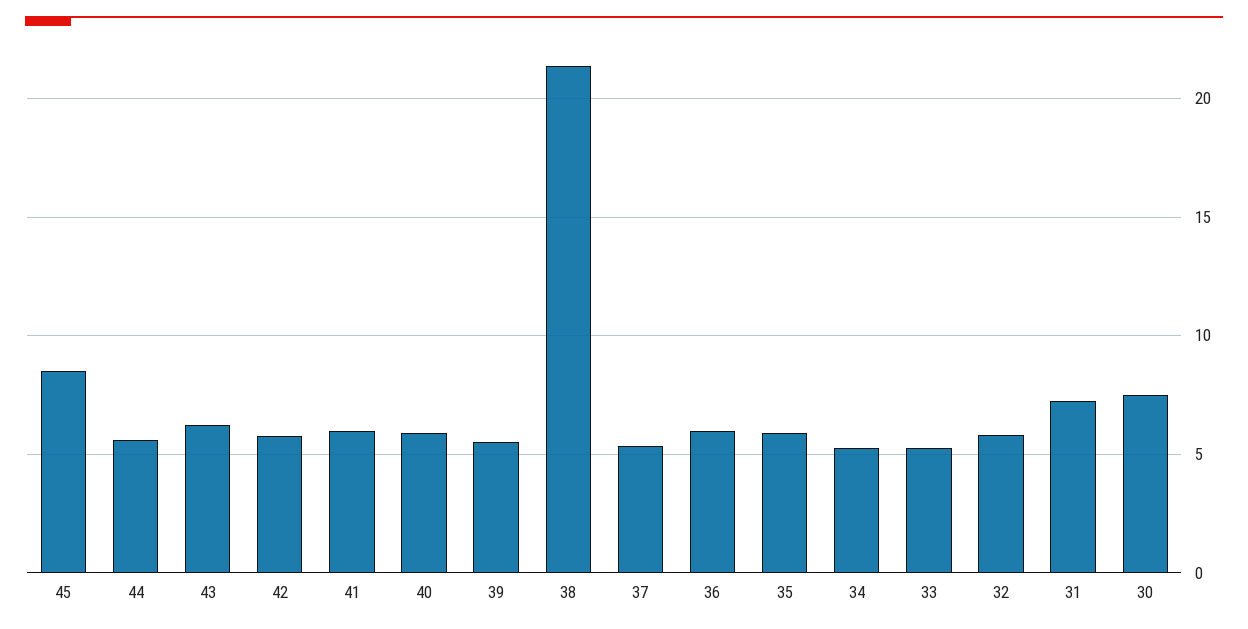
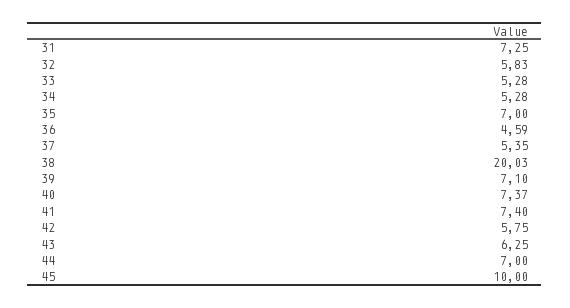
  {
-   "45": 8.5,
+   "45": 10,
-   "44": 5.5,
+   "44": 7,
    "43": 6.25,
    "42": 5.75,
-   "41": 6,
+   "41": 7.4,
-   "40": 6,
+   "40": 7.37,
-   "39": 5.5,
+   "39": 7.1,
-   "38": 21.5,
+   "38": 20.03,
    "37": 5.35,
-   "36": 6,
+   "36": 4.59,
-   "35": 6,
+   "35": 7,
    "34": 5.28,
    "33": 5.28,
    "32": 5.83,
-   "31": 7.25,
+   "31": 7.25
-   "30": 7.5
  }

